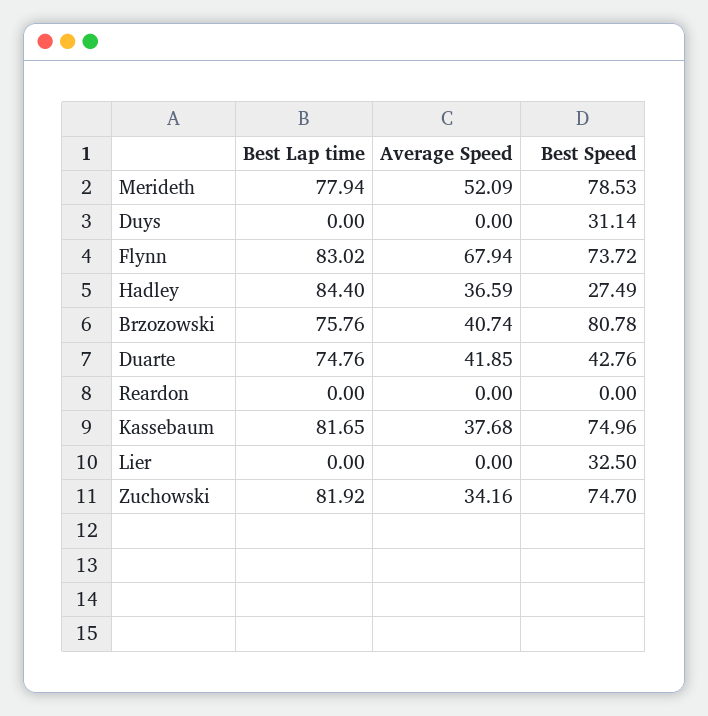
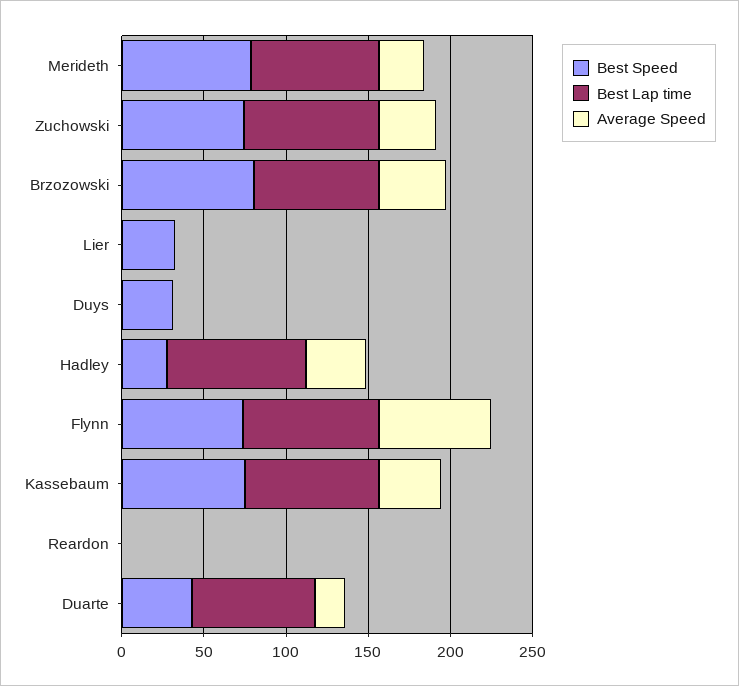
  {
    "Best Lap time": {
      "Merideth": 77.94,
      "Duys": 0,
      "Flynn": 83.02,
      "Hadley": 84.4,
      "Brzozowski": 75.76,
      "Duarte": 74.76,
      "Reardon": 0,
      "Kassebaum": 81.65,
      "Lier": 0,
      "Zuchowski": 81.92
    },
    "Average Speed": {
-     "Merideth": 52.09,
+     "Merideth": 30,
      "Duys": 0,
      "Flynn": 67.94,
      "Hadley": 36.59,
      "Brzozowski": 40.74,
-     "Duarte": 41.85,
+     "Duarte": 20,
      "Reardon": 0,
      "Kassebaum": 37.68,
      "Lier": 0,
      "Zuchowski": 34.16
    },
    "Best Speed": {
      "Merideth": 78.53,
      "Duys": 31.14,
      "Flynn": 73.72,
      "Hadley": 27.49,
      "Brzozowski": 80.78,
      "Duarte": 42.76,
      "Reardon": 0,
      "Kassebaum": 74.96,
      "Lier": 32.5,
      "Zuchowski": 74.7
    }
  }

